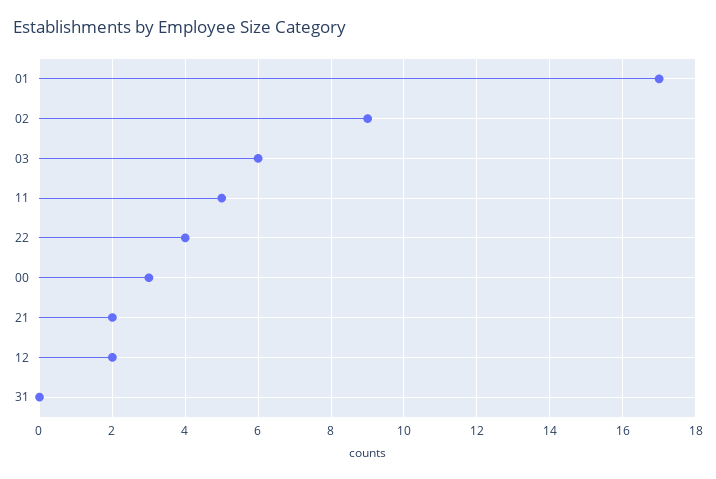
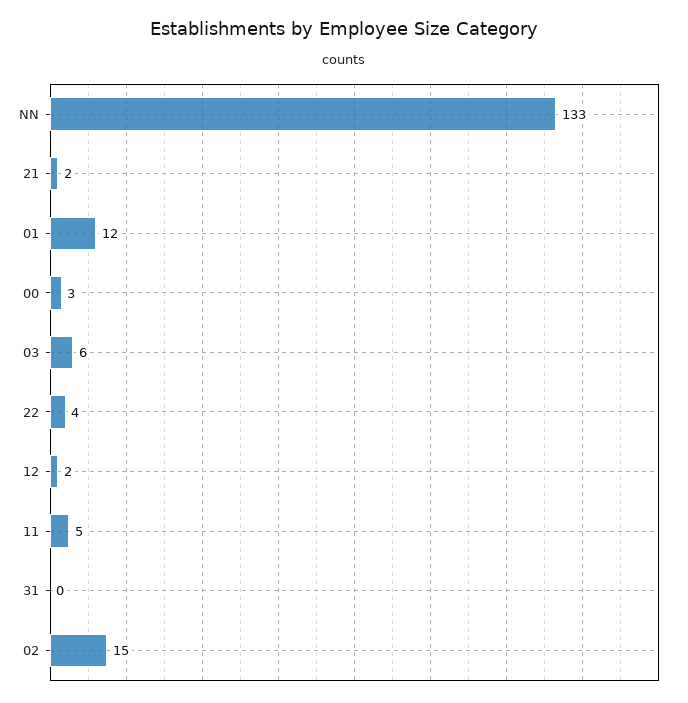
  {
-   "01": 17,
+   "01": 12,
-   "02": 9,
+   "02": 15,
    "03": 6,
    "11": 5,
    "22": 4,
    "00": 3,
    "21": 2,
    "12": 2,
-   "31": 0
+   "31": 0,
+   "NN": 133
  }

